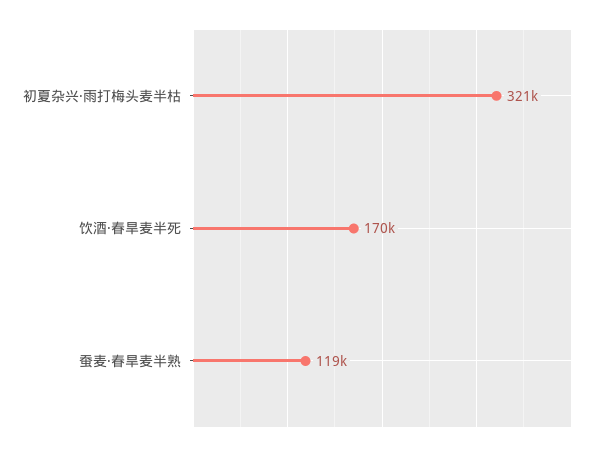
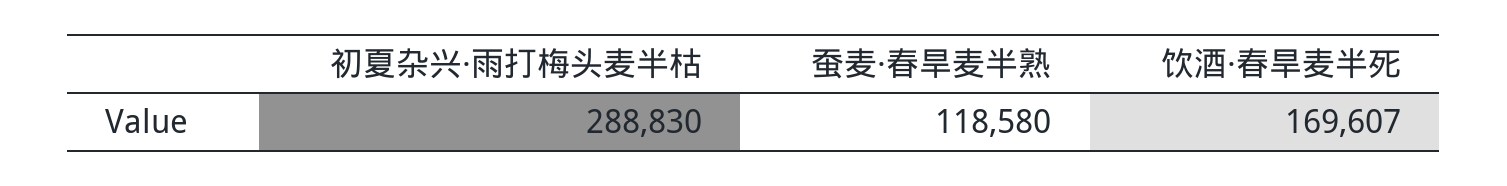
  {
-   "初夏杂兴·雨打梅头麦半枯": 321000,
+   "初夏杂兴·雨打梅头麦半枯": 288830,
    "饮酒·春旱麦半死": 169607,
    "蚕麦·春旱麦半熟": 118580
  }

